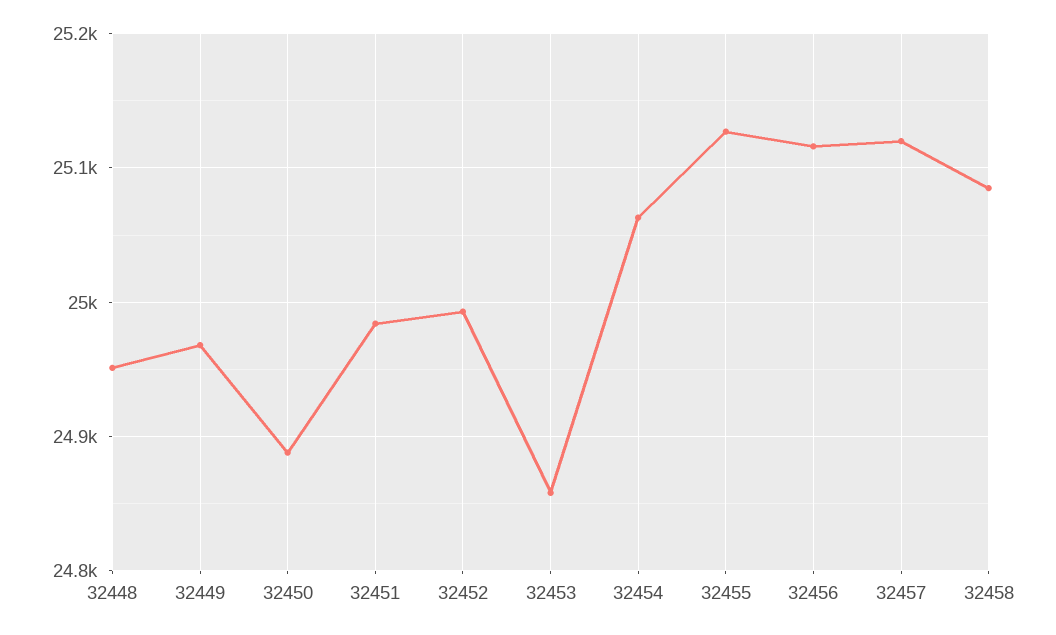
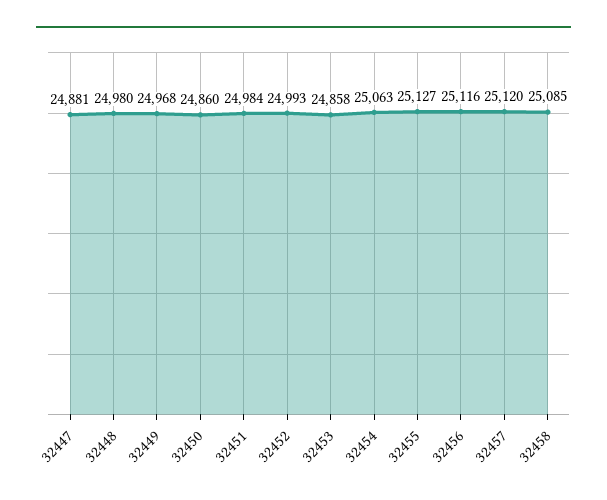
  {
-   "32448": 24950,
+   "32448": 24980,
    "32449": 24968,
-   "32450": 24890,
+   "32450": 24860,
    "32451": 24984,
    "32452": 24993,
    "32453": 24858,
    "32454": 25063,
    "32455": 25127,
    "32456": 25116,
    "32457": 25120,
-   "32458": 25085
+   "32458": 25085,
+   "32447": 24881
  }

